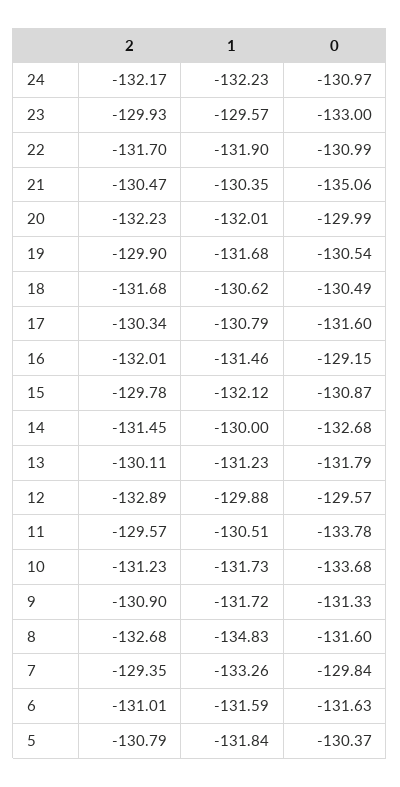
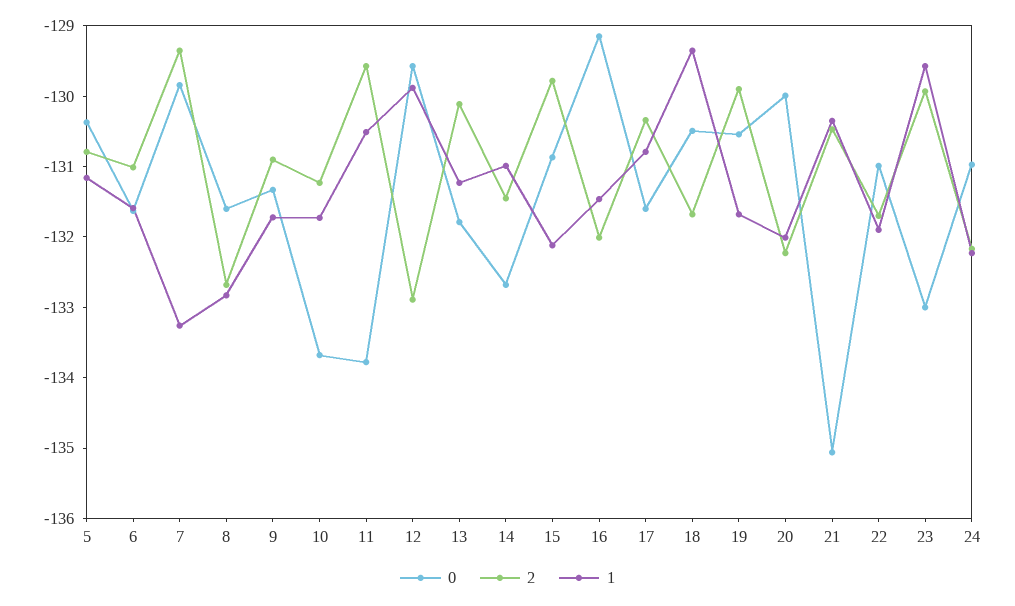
  {
    "2": {
      "24": -132.17,
      "23": -129.93,
      "22": -131.7,
      "21": -130.47,
      "20": -132.23,
      "19": -129.9,
      "18": -131.68,
      "17": -130.34,
      "16": -132.01,
      "15": -129.78,
      "14": -131.45,
      "13": -130.11,
      "12": -132.89,
      "11": -129.57,
      "10": -131.23,
      "9": -130.9,
      "8": -132.68,
      "7": -129.35,
      "6": -131.01,
      "5": -130.79
    },
    "1": {
      "24": -132.23,
      "23": -129.57,
      "22": -131.9,
      "21": -130.35,
      "20": -132.01,
      "19": -131.68,
-     "18": -130.62,
+     "18": -129.4,
      "17": -130.79,
      "16": -131.46,
      "15": -132.12,
-     "14": -130,
+     "14": -131,
      "13": -131.23,
      "12": -129.88,
      "11": -130.51,
      "10": -131.73,
      "9": -131.72,
-     "8": -134.83,
+     "8": -132.8,
      "7": -133.26,
      "6": -131.59,
-     "5": -131.84
+     "5": -131.2
    },
    "0": {
      "24": -130.97,
      "23": -133,
      "22": -130.99,
      "21": -135.06,
      "20": -129.99,
      "19": -130.54,
      "18": -130.49,
      "17": -131.6,
      "16": -129.15,
      "15": -130.87,
      "14": -132.68,
      "13": -131.79,
      "12": -129.57,
      "11": -133.78,
      "10": -133.68,
      "9": -131.33,
      "8": -131.6,
      "7": -129.84,
      "6": -131.63,
      "5": -130.37
    }
  }

